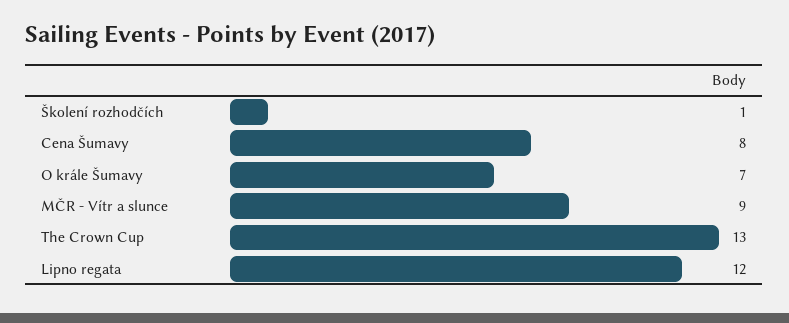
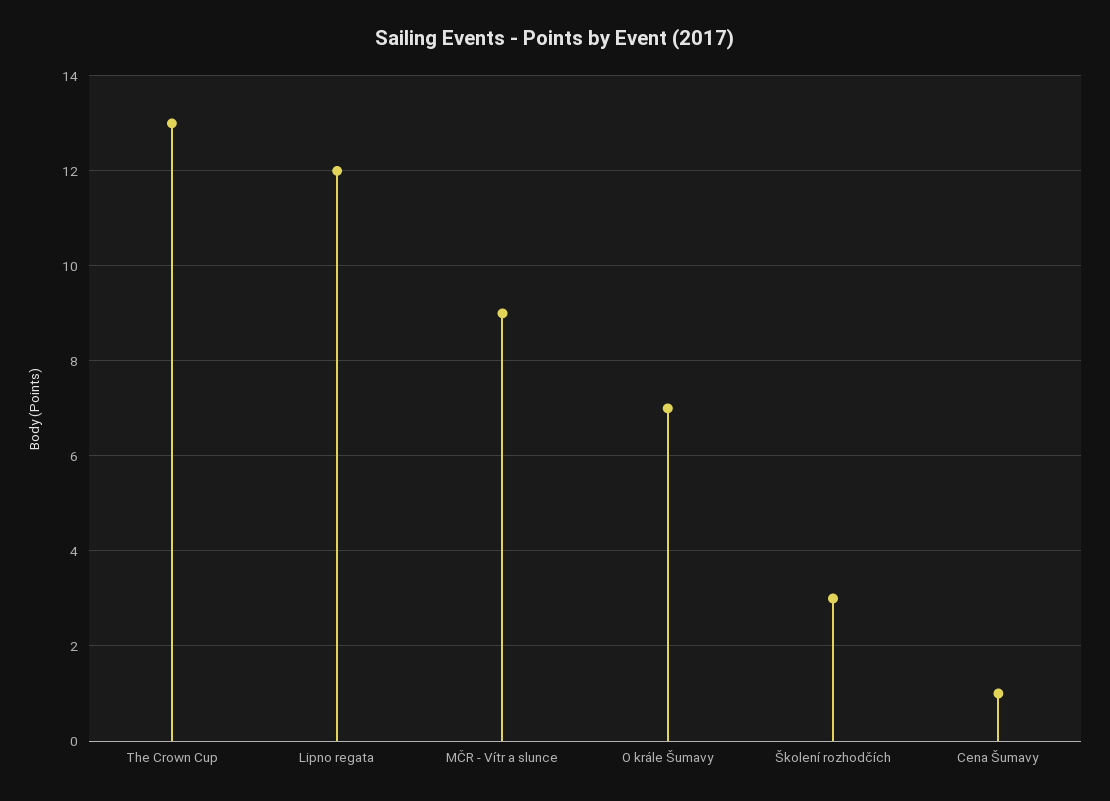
  {
-   "Školení rozhodčích": 1,
+   "Školení rozhodčích": 3,
-   "Cena Šumavy": 8,
+   "Cena Šumavy": 1,
    "O krále Šumavy": 7,
    "MČR - Vítr a slunce": 9,
    "The Crown Cup": 13,
    "Lipno regata": 12
  }

